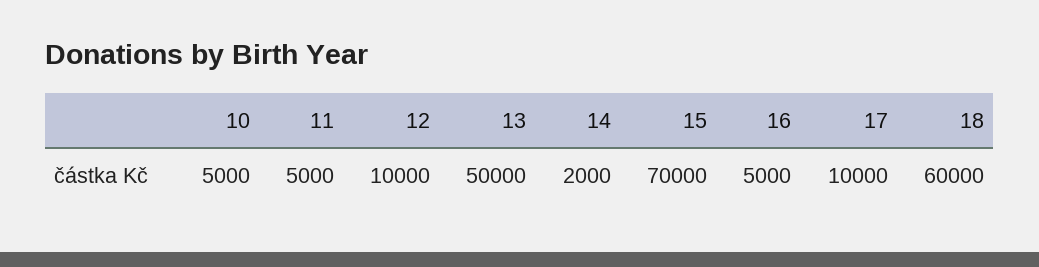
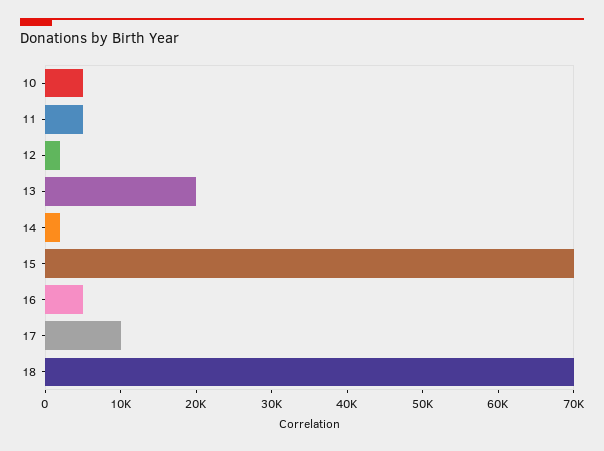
  {
    "10": 5000,
    "11": 5000,
-   "12": 10000,
+   "12": 2000,
-   "13": 50000,
+   "13": 20000,
    "14": 2000,
    "15": 70000,
    "16": 5000,
    "17": 10000,
-   "18": 60000
+   "18": 70000
  }

